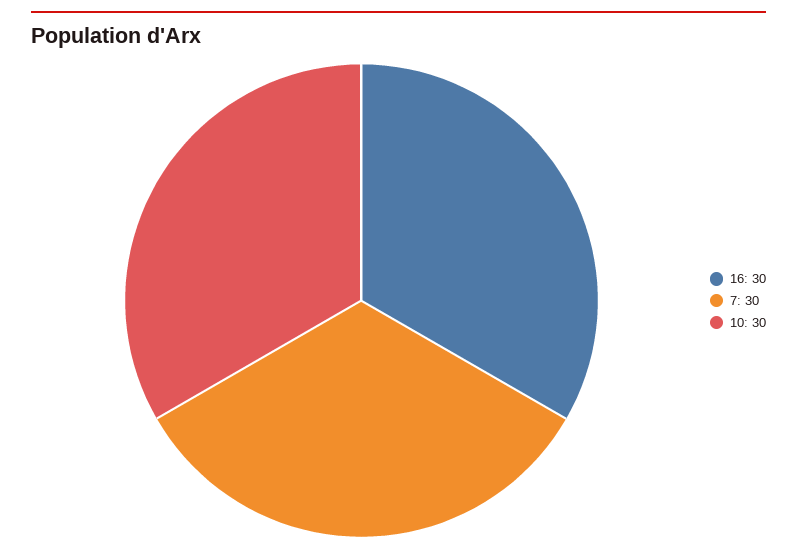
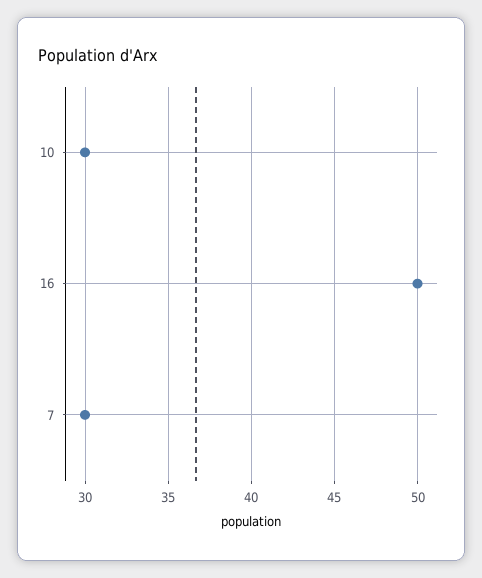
  {
-   "16": 30,
+   "16": 50,
    "7": 30,
    "10": 30
  }

